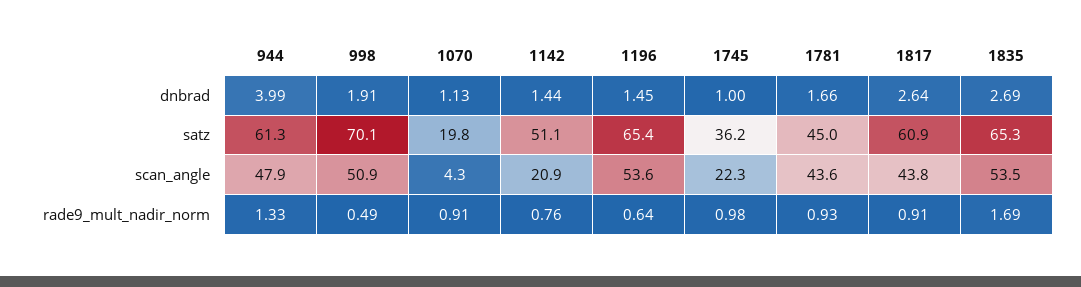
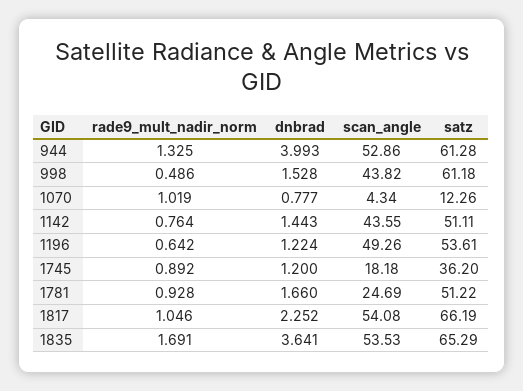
  {
    "944": {
      "dnbrad": 3.993,
      "satz": 61.28,
-     "scan_angle": 47.9,
+     "scan_angle": 52.86,
      "rade9_mult_nadir_norm": 1.325
    },
    "998": {
-     "dnbrad": 1.91,
+     "dnbrad": 1.528,
-     "satz": 70.1,
+     "satz": 61.18,
-     "scan_angle": 50.9,
+     "scan_angle": 43.82,
      "rade9_mult_nadir_norm": 0.486
    },
    "1070": {
-     "dnbrad": 1.13,
+     "dnbrad": 0.777,
-     "satz": 19.8,
+     "satz": 12.26,
      "scan_angle": 4.34,
-     "rade9_mult_nadir_norm": 0.91
+     "rade9_mult_nadir_norm": 1.019
    },
    "1142": {
      "dnbrad": 1.443,
      "satz": 51.11,
-     "scan_angle": 20.9,
+     "scan_angle": 43.55,
      "rade9_mult_nadir_norm": 0.764
    },
    "1196": {
-     "dnbrad": 1.45,
+     "dnbrad": 1.224,
-     "satz": 65.4,
+     "satz": 53.61,
-     "scan_angle": 53.6,
+     "scan_angle": 49.26,
      "rade9_mult_nadir_norm": 0.642
    },
    "1745": {
-     "dnbrad": 1,
+     "dnbrad": 1.2,
      "satz": 36.2,
-     "scan_angle": 22.3,
+     "scan_angle": 18.18,
-     "rade9_mult_nadir_norm": 0.98
+     "rade9_mult_nadir_norm": 0.892
    },
    "1781": {
      "dnbrad": 1.66,
-     "satz": 45,
+     "satz": 51.22,
-     "scan_angle": 43.6,
+     "scan_angle": 24.69,
      "rade9_mult_nadir_norm": 0.928
    },
    "1817": {
-     "dnbrad": 2.64,
+     "dnbrad": 2.252,
-     "satz": 60.9,
+     "satz": 66.19,
-     "scan_angle": 43.8,
+     "scan_angle": 54.08,
-     "rade9_mult_nadir_norm": 0.91
+     "rade9_mult_nadir_norm": 1.046
    },
    "1835": {
-     "dnbrad": 2.69,
+     "dnbrad": 3.641,
      "satz": 65.29,
      "scan_angle": 53.53,
      "rade9_mult_nadir_norm": 1.691
    }
  }

